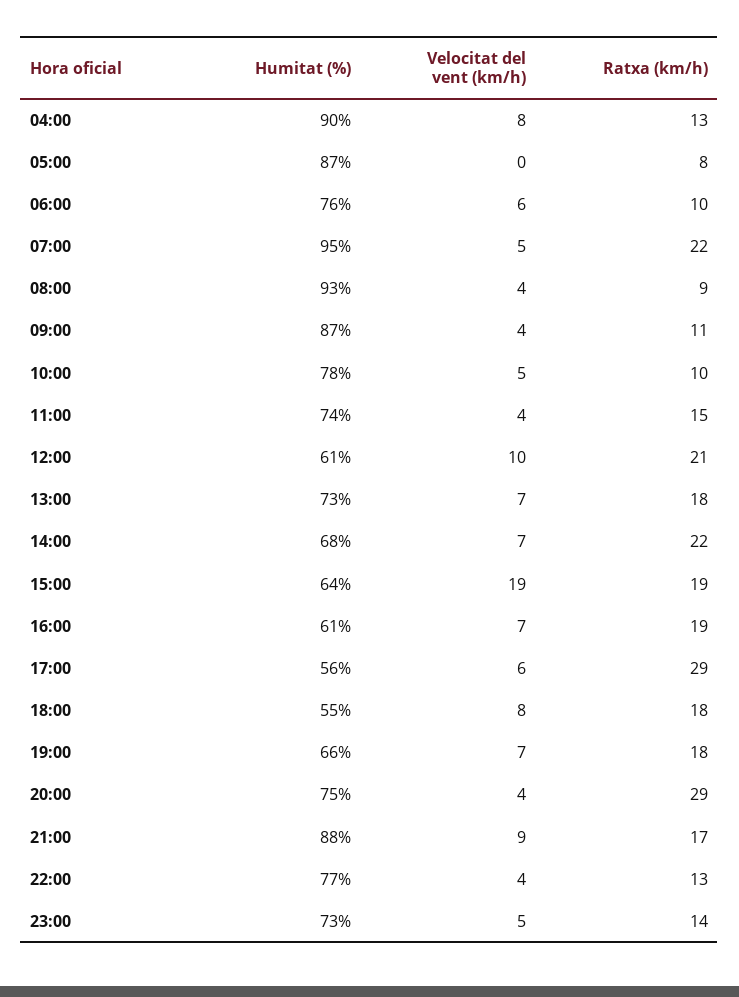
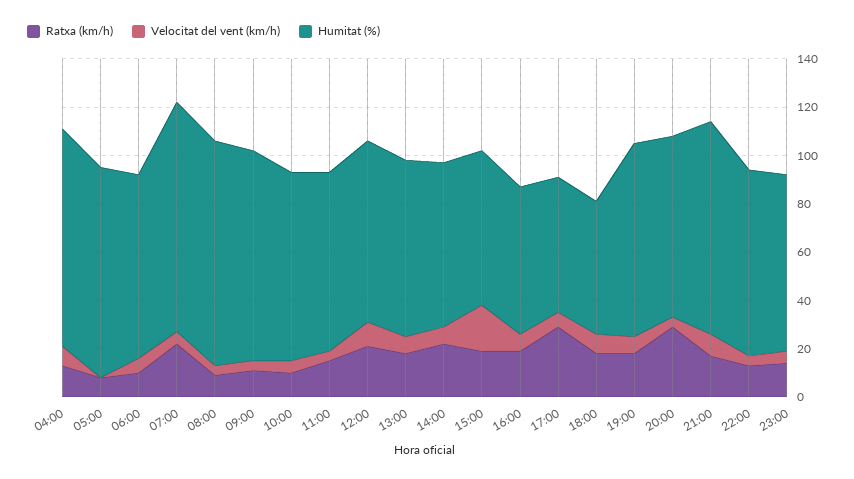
  {
    "Humitat (%)": {
      "04:00": 90,
      "05:00": 87,
      "06:00": 76,
      "07:00": 95,
      "08:00": 93,
      "09:00": 87,
      "10:00": 78,
      "11:00": 74,
-     "12:00": 61,
+     "12:00": 75,
      "13:00": 73,
      "14:00": 68,
      "15:00": 64,
      "16:00": 61,
      "17:00": 56,
      "18:00": 55,
-     "19:00": 66,
+     "19:00": 80,
      "20:00": 75,
      "21:00": 88,
      "22:00": 77,
      "23:00": 73
    },
    "Velocitat del vent (km/h)": {
      "04:00": 8,
      "05:00": 0,
      "06:00": 6,
      "07:00": 5,
      "08:00": 4,
      "09:00": 4,
      "10:00": 5,
      "11:00": 4,
      "12:00": 10,
      "13:00": 7,
      "14:00": 7,
      "15:00": 19,
      "16:00": 7,
      "17:00": 6,
      "18:00": 8,
      "19:00": 7,
      "20:00": 4,
      "21:00": 9,
      "22:00": 4,
      "23:00": 5
    },
    "Ratxa (km/h)": {
      "04:00": 13,
      "05:00": 8,
      "06:00": 10,
      "07:00": 22,
      "08:00": 9,
      "09:00": 11,
      "10:00": 10,
      "11:00": 15,
      "12:00": 21,
      "13:00": 18,
      "14:00": 22,
      "15:00": 19,
      "16:00": 19,
      "17:00": 29,
      "18:00": 18,
      "19:00": 18,
      "20:00": 29,
      "21:00": 17,
      "22:00": 13,
      "23:00": 14
    }
  }

